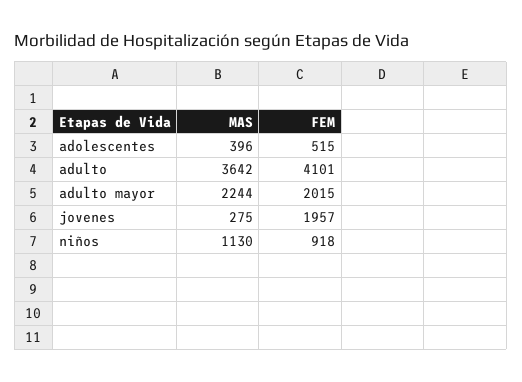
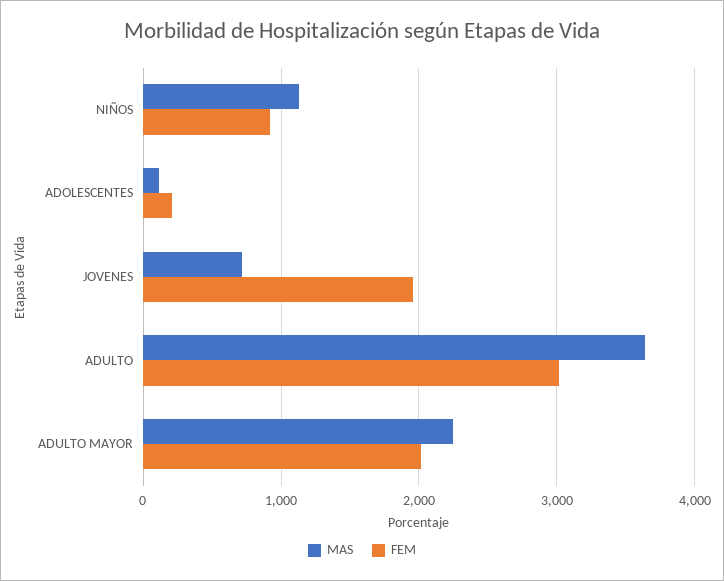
  {
    "MAS": {
-     "adolescentes": 396,
+     "adolescentes": 100,
      "adulto": 3642,
      "adulto mayor": 2244,
-     "jovenes": 275,
+     "jovenes": 700,
      "niños": 1130
    },
    "FEM": {
-     "adolescentes": 515,
+     "adolescentes": 200,
-     "adulto": 4101,
+     "adulto": 3000,
      "adulto mayor": 2015,
      "jovenes": 1957,
      "niños": 918
    }
  }

